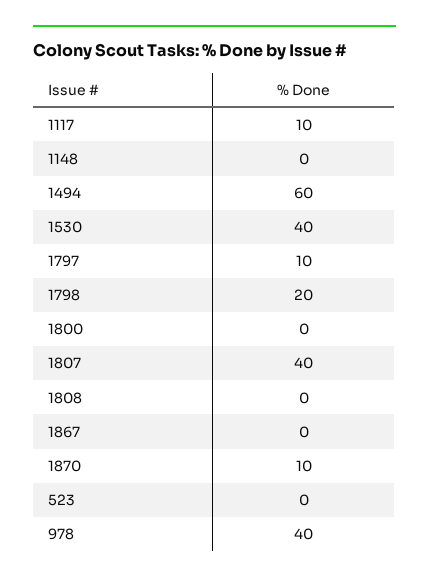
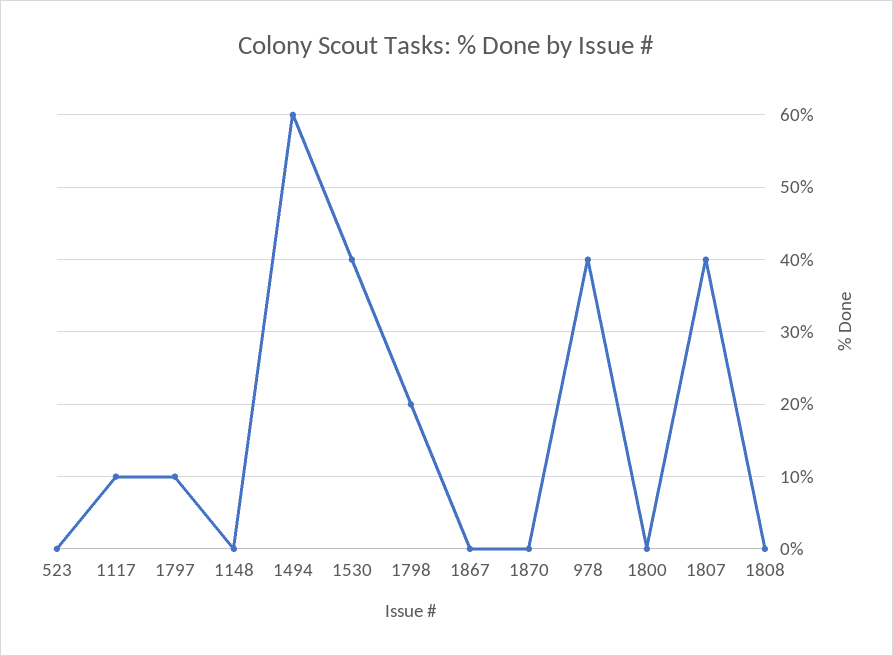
  {
    "1117": 10,
    "1148": 0,
    "1494": 60,
    "1530": 40,
    "1797": 10,
    "1798": 20,
    "1800": 0,
    "1807": 40,
    "1808": 0,
    "1867": 0,
-   "1870": 10,
+   "1870": 0,
    "523": 0,
    "978": 40
  }

